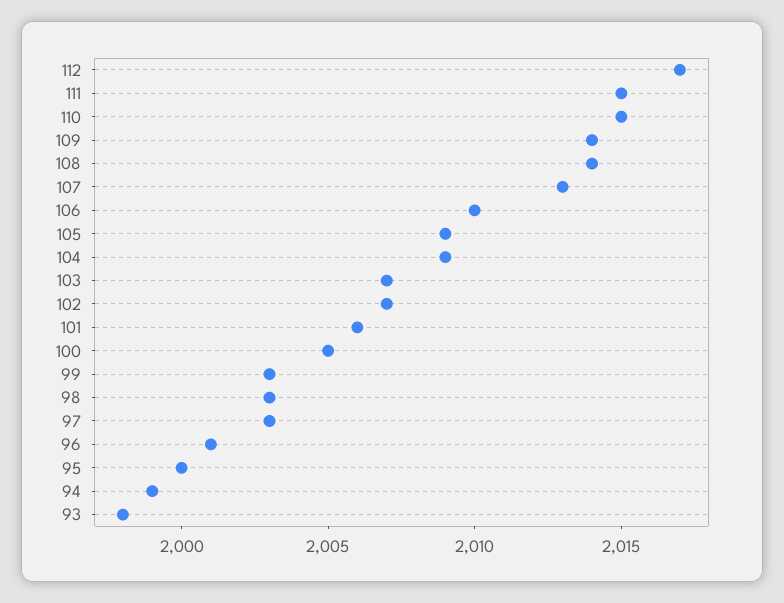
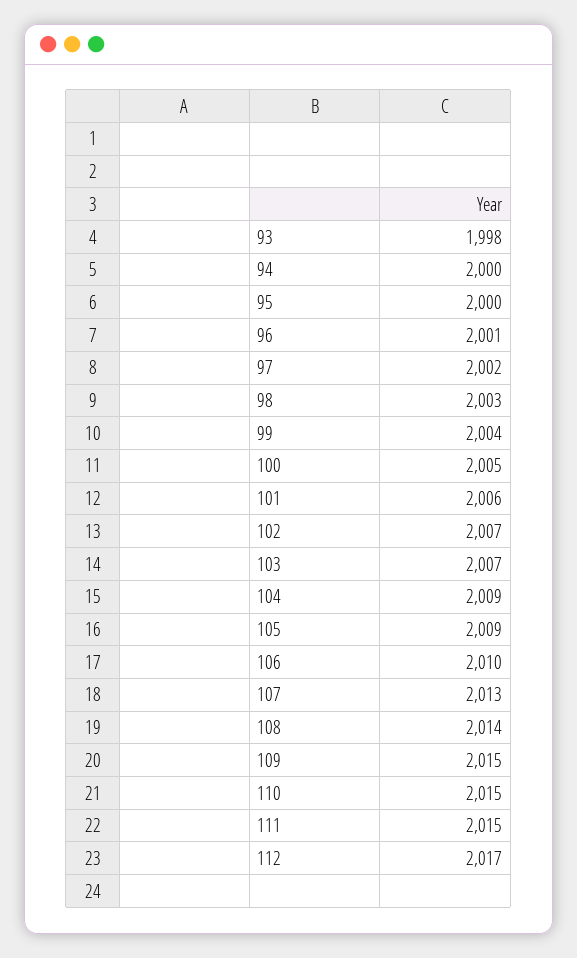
  {
    "112": 2017,
    "111": 2015,
    "110": 2015,
-   "109": 2014,
+   "109": 2015,
    "108": 2014,
    "107": 2013,
    "106": 2010,
    "105": 2009,
    "104": 2009,
    "103": 2007,
    "102": 2007,
    "101": 2006,
    "100": 2005,
-   "99": 2003,
+   "99": 2004,
    "98": 2003,
-   "97": 2003,
+   "97": 2002,
    "96": 2001,
    "95": 2000,
-   "94": 1999,
+   "94": 2000,
    "93": 1998
  }

